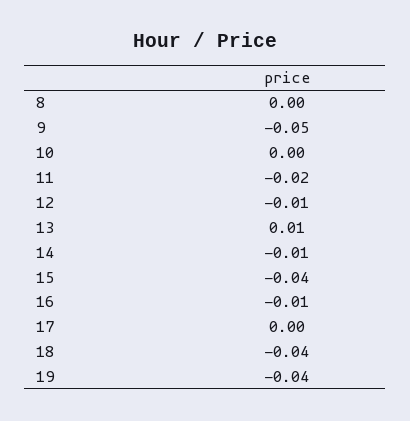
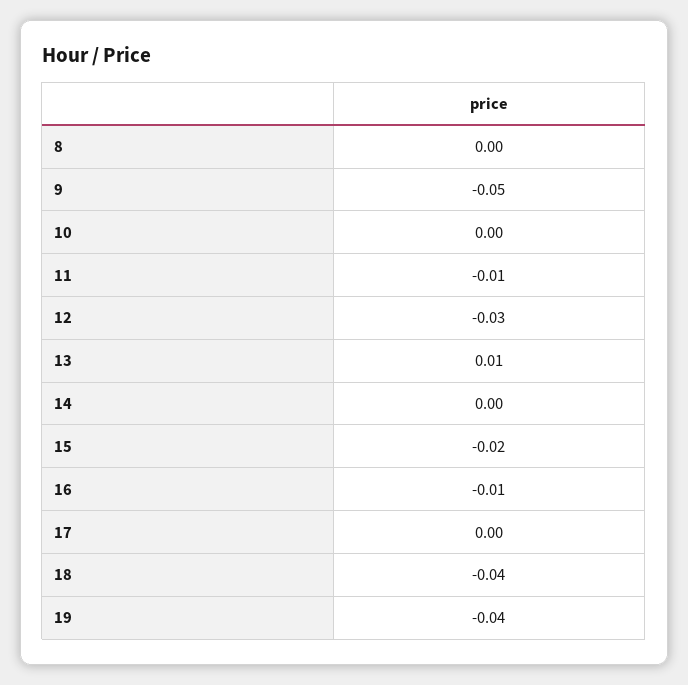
  {
    "8": 0,
    "9": -0.05,
    "10": 0,
-   "11": -0.02,
+   "11": -0.01,
-   "12": -0.01,
+   "12": -0.03,
    "13": 0.01,
-   "14": -0.01,
+   "14": 0,
-   "15": -0.04,
+   "15": -0.02,
    "16": -0.01,
    "17": 0,
    "18": -0.04,
    "19": -0.04
  }

